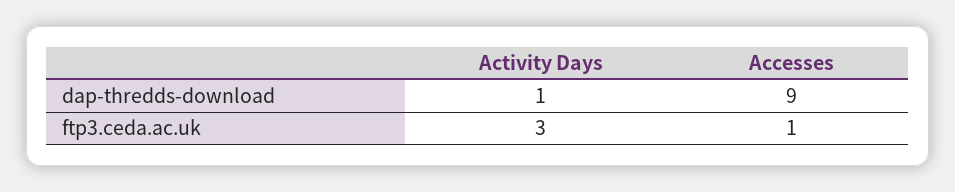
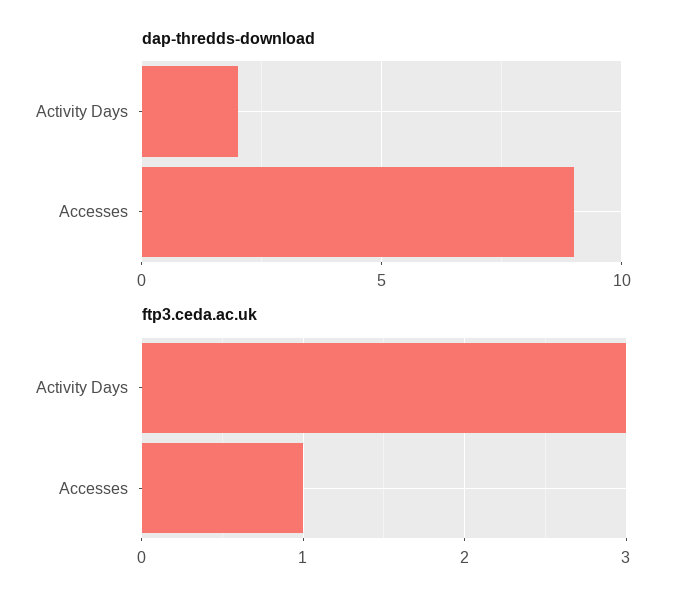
  {
    "dap-thredds-download": {
-     "Activity Days": 1,
+     "Activity Days": 2,
      "Accesses": 9
    },
    "ftp3.ceda.ac.uk": {
      "Activity Days": 3,
      "Accesses": 1
    }
  }

